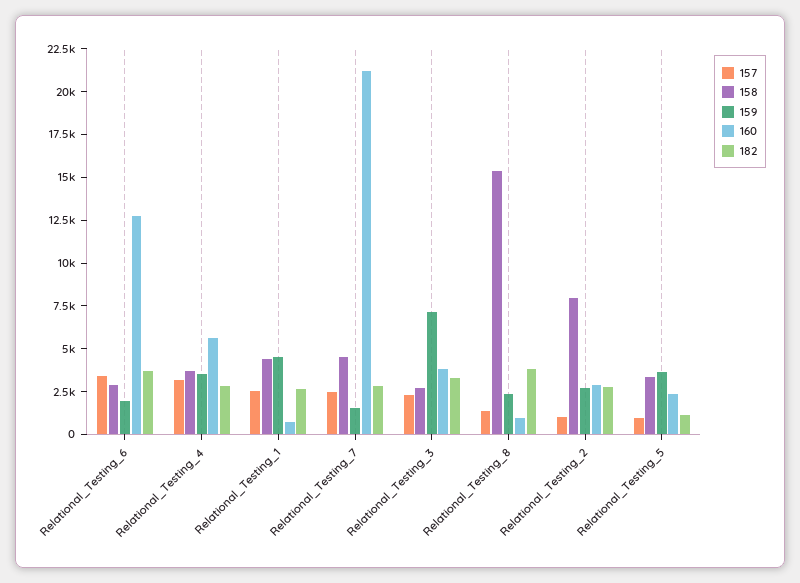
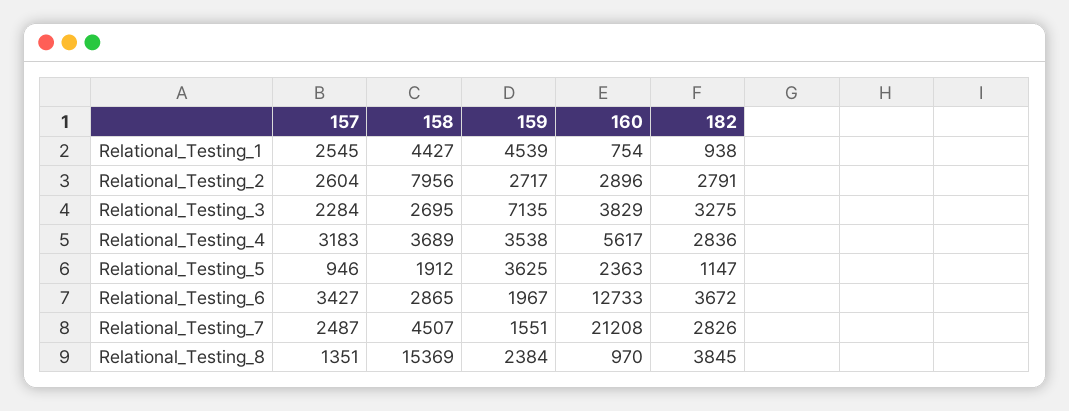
  {
    "157": {
      "Relational_Testing_6": 3427,
      "Relational_Testing_4": 3183,
      "Relational_Testing_1": 2545,
      "Relational_Testing_7": 2487,
      "Relational_Testing_3": 2284,
      "Relational_Testing_8": 1351,
-     "Relational_Testing_2": 1000,
+     "Relational_Testing_2": 2604,
      "Relational_Testing_5": 946
    },
    "158": {
      "Relational_Testing_6": 2865,
      "Relational_Testing_4": 3689,
      "Relational_Testing_1": 4427,
      "Relational_Testing_7": 4507,
      "Relational_Testing_3": 2695,
      "Relational_Testing_8": 15369,
      "Relational_Testing_2": 7956,
-     "Relational_Testing_5": 3500
+     "Relational_Testing_5": 1912
    },
    "159": {
      "Relational_Testing_6": 1967,
      "Relational_Testing_4": 3538,
      "Relational_Testing_1": 4539,
      "Relational_Testing_7": 1551,
      "Relational_Testing_3": 7135,
      "Relational_Testing_8": 2384,
      "Relational_Testing_2": 2717,
      "Relational_Testing_5": 3625
    },
    "160": {
      "Relational_Testing_6": 12733,
      "Relational_Testing_4": 5617,
      "Relational_Testing_1": 754,
      "Relational_Testing_7": 21208,
      "Relational_Testing_3": 3829,
      "Relational_Testing_8": 970,
      "Relational_Testing_2": 2896,
      "Relational_Testing_5": 2363
    },
    "182": {
      "Relational_Testing_6": 3672,
      "Relational_Testing_4": 2836,
-     "Relational_Testing_1": 2500,
+     "Relational_Testing_1": 938,
      "Relational_Testing_7": 2826,
      "Relational_Testing_3": 3275,
      "Relational_Testing_8": 3845,
      "Relational_Testing_2": 2791,
      "Relational_Testing_5": 1147
    }
  }

